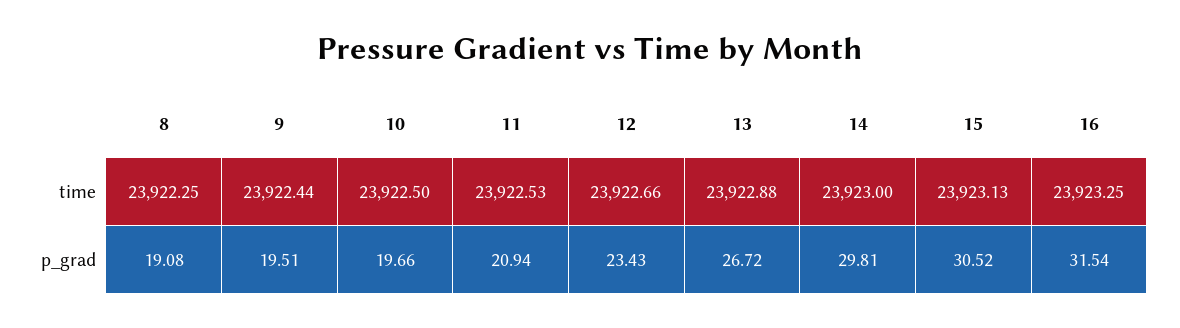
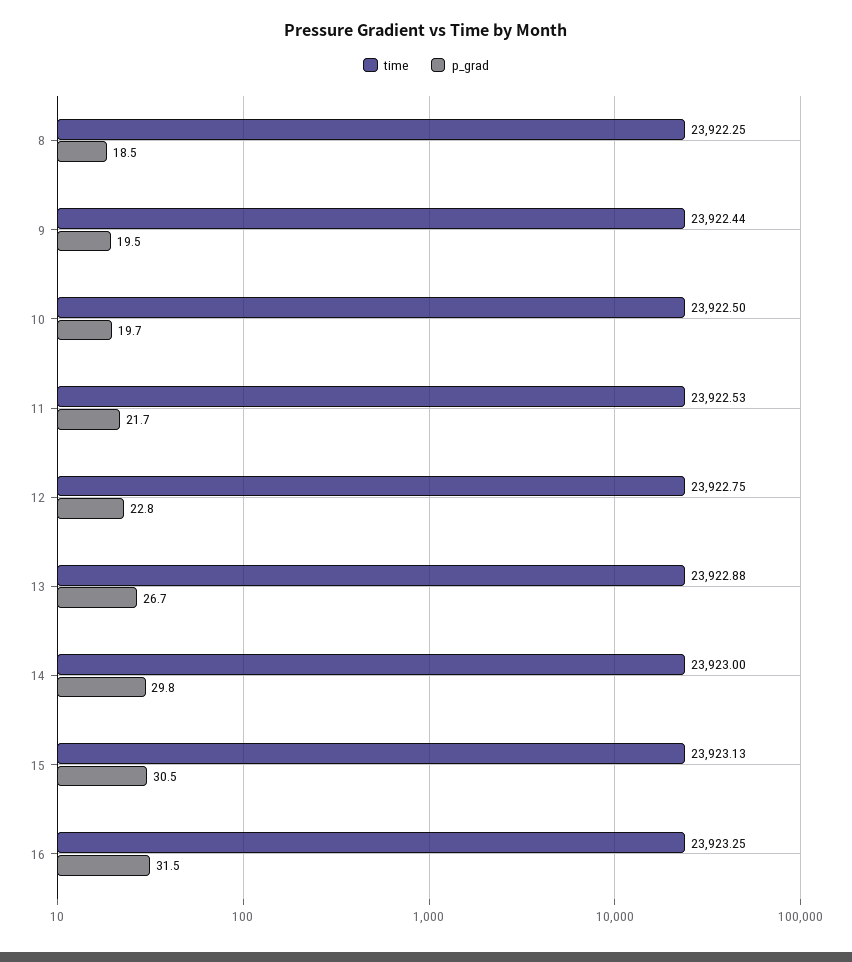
  {
    "time": {
      "8": 23922.25,
      "9": 23922.44,
      "10": 23922.5,
      "11": 23922.53,
-     "12": 23922.66,
+     "12": 23922.75,
      "13": 23922.88,
      "14": 23923,
      "15": 23923.13,
      "16": 23923.25
    },
    "p_grad": {
-     "8": 19.08,
+     "8": 18.5,
      "9": 19.51,
      "10": 19.66,
-     "11": 20.94,
+     "11": 21.7,
-     "12": 23.43,
+     "12": 22.8,
      "13": 26.72,
      "14": 29.81,
      "15": 30.52,
      "16": 31.54
    }
  }

